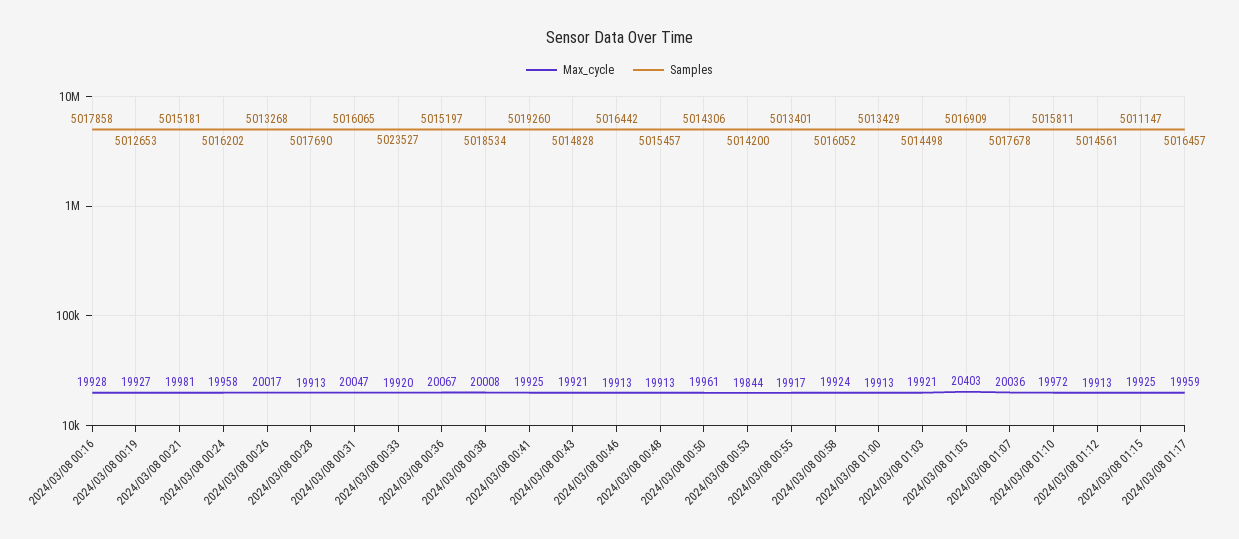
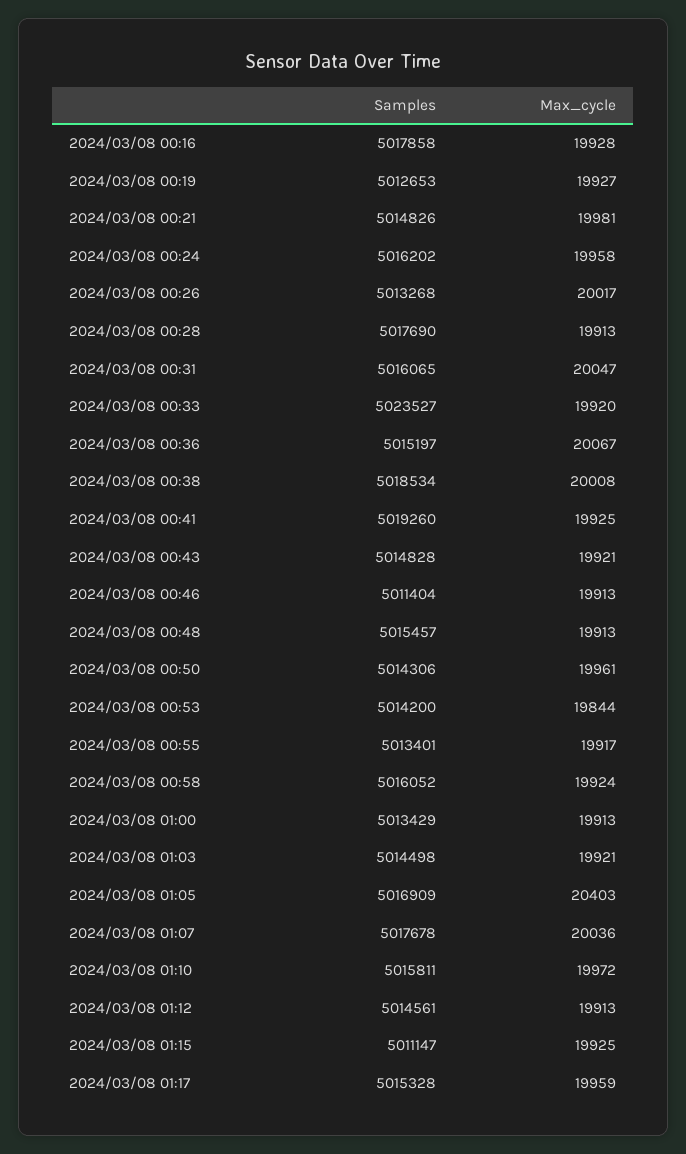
  {
    "Max_cycle": {
      "2024/03/08 00:16": 19928,
      "2024/03/08 00:19": 19927,
      "2024/03/08 00:21": 19981,
      "2024/03/08 00:24": 19958,
      "2024/03/08 00:26": 20017,
      "2024/03/08 00:28": 19913,
      "2024/03/08 00:31": 20047,
      "2024/03/08 00:33": 19920,
      "2024/03/08 00:36": 20067,
      "2024/03/08 00:38": 20008,
      "2024/03/08 00:41": 19925,
      "2024/03/08 00:43": 19921,
      "2024/03/08 00:46": 19913,
      "2024/03/08 00:48": 19913,
      "2024/03/08 00:50": 19961,
      "2024/03/08 00:53": 19844,
      "2024/03/08 00:55": 19917,
      "2024/03/08 00:58": 19924,
      "2024/03/08 01:00": 19913,
      "2024/03/08 01:03": 19921,
      "2024/03/08 01:05": 20403,
      "2024/03/08 01:07": 20036,
      "2024/03/08 01:10": 19972,
      "2024/03/08 01:12": 19913,
      "2024/03/08 01:15": 19925,
      "2024/03/08 01:17": 19959
    },
    "Samples": {
      "2024/03/08 00:16": 5017858,
      "2024/03/08 00:19": 5012653,
-     "2024/03/08 00:21": 5015181,
+     "2024/03/08 00:21": 5014826,
      "2024/03/08 00:24": 5016202,
      "2024/03/08 00:26": 5013268,
      "2024/03/08 00:28": 5017690,
      "2024/03/08 00:31": 5016065,
      "2024/03/08 00:33": 5023527,
      "2024/03/08 00:36": 5015197,
      "2024/03/08 00:38": 5018534,
      "2024/03/08 00:41": 5019260,
      "2024/03/08 00:43": 5014828,
-     "2024/03/08 00:46": 5016442,
+     "2024/03/08 00:46": 5011404,
      "2024/03/08 00:48": 5015457,
      "2024/03/08 00:50": 5014306,
      "2024/03/08 00:53": 5014200,
      "2024/03/08 00:55": 5013401,
      "2024/03/08 00:58": 5016052,
      "2024/03/08 01:00": 5013429,
      "2024/03/08 01:03": 5014498,
      "2024/03/08 01:05": 5016909,
      "2024/03/08 01:07": 5017678,
      "2024/03/08 01:10": 5015811,
      "2024/03/08 01:12": 5014561,
      "2024/03/08 01:15": 5011147,
-     "2024/03/08 01:17": 5016457
+     "2024/03/08 01:17": 5015328
    }
  }

